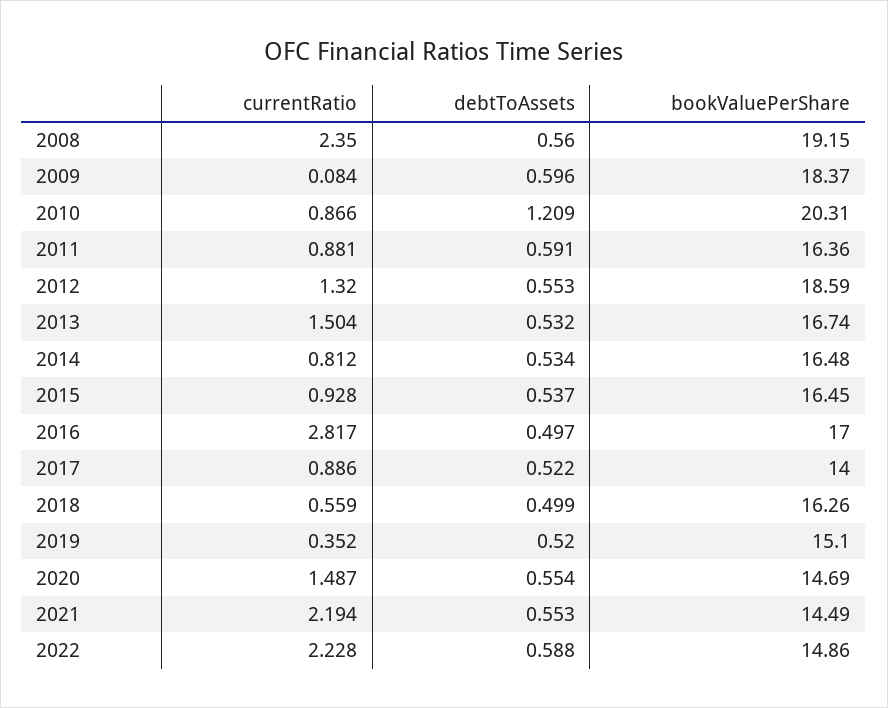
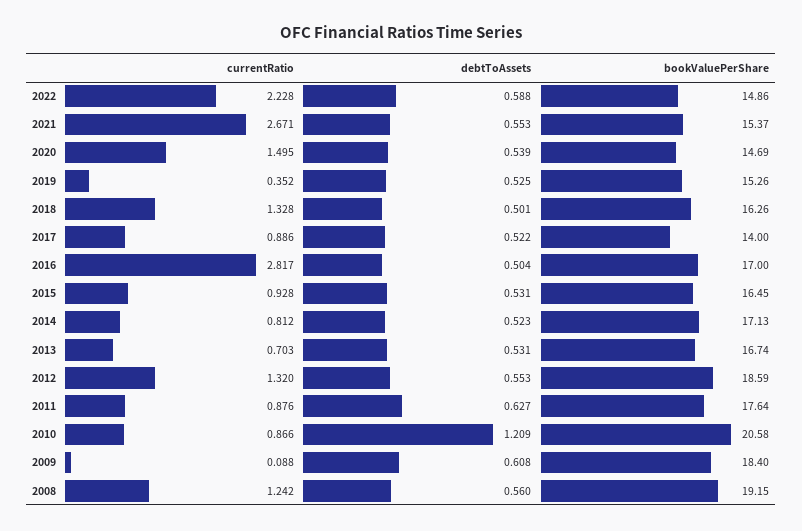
  {
    "currentRatio": {
-     "2008": 2.35,
+     "2008": 1.242,
-     "2009": 0.084,
+     "2009": 0.088,
      "2010": 0.866,
-     "2011": 0.881,
+     "2011": 0.876,
      "2012": 1.32,
-     "2013": 1.504,
+     "2013": 0.703,
      "2014": 0.812,
      "2015": 0.928,
      "2016": 2.817,
      "2017": 0.886,
-     "2018": 0.559,
+     "2018": 1.328,
      "2019": 0.352,
-     "2020": 1.487,
+     "2020": 1.495,
-     "2021": 2.194,
+     "2021": 2.671,
      "2022": 2.228
    },
    "debtToAssets": {
      "2008": 0.56,
-     "2009": 0.596,
+     "2009": 0.608,
      "2010": 1.209,
-     "2011": 0.591,
+     "2011": 0.627,
      "2012": 0.553,
-     "2013": 0.532,
+     "2013": 0.531,
-     "2014": 0.534,
+     "2014": 0.523,
-     "2015": 0.537,
+     "2015": 0.531,
-     "2016": 0.497,
+     "2016": 0.504,
      "2017": 0.522,
-     "2018": 0.499,
+     "2018": 0.501,
-     "2019": 0.52,
+     "2019": 0.525,
-     "2020": 0.554,
+     "2020": 0.539,
      "2021": 0.553,
      "2022": 0.588
    },
    "bookValuePerShare": {
      "2008": 19.15,
-     "2009": 18.37,
+     "2009": 18.4,
-     "2010": 20.31,
+     "2010": 20.58,
-     "2011": 16.36,
+     "2011": 17.64,
      "2012": 18.59,
      "2013": 16.74,
-     "2014": 16.48,
+     "2014": 17.13,
      "2015": 16.45,
      "2016": 17,
      "2017": 14,
      "2018": 16.26,
-     "2019": 15.1,
+     "2019": 15.26,
      "2020": 14.69,
-     "2021": 14.49,
+     "2021": 15.37,
      "2022": 14.86
    }
  }

